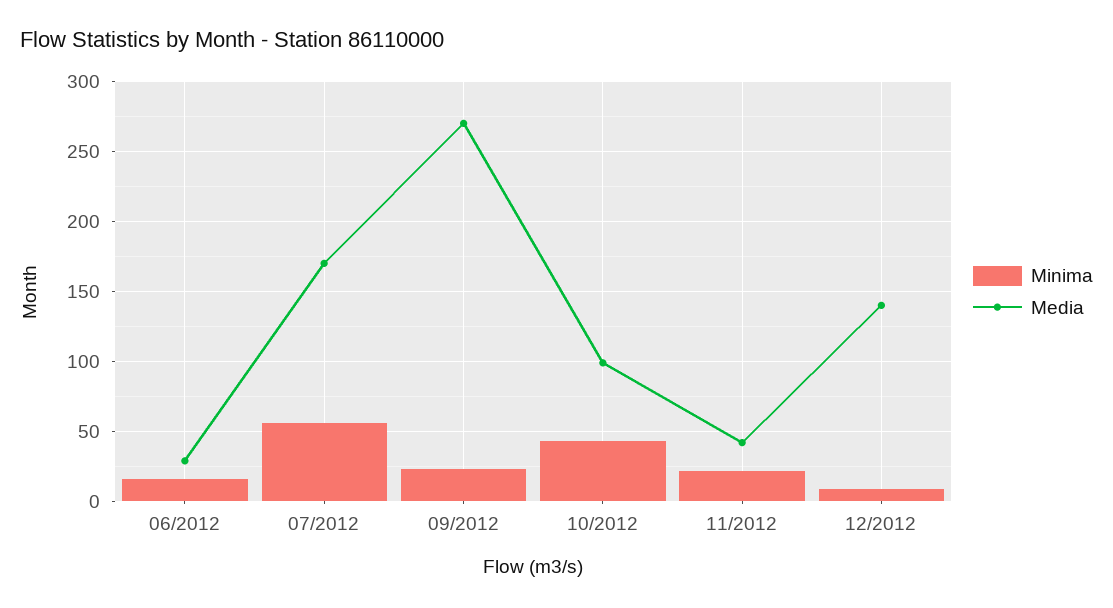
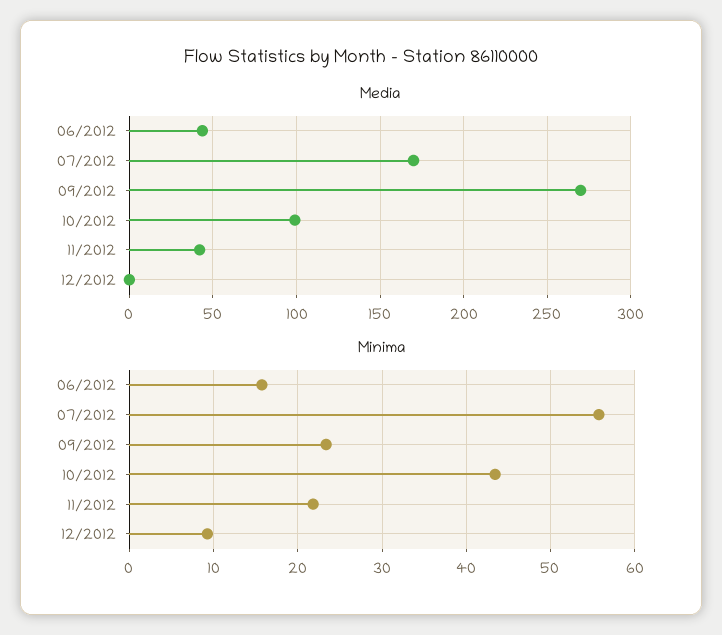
  {
    "Minima": {
      "06/2012": 16,
      "07/2012": 56,
      "09/2012": 23,
      "10/2012": 43,
      "11/2012": 22,
      "12/2012": 9
    },
    "Media": {
-     "06/2012": 30,
+     "06/2012": 45,
      "07/2012": 170,
      "09/2012": 270,
      "10/2012": 100,
      "11/2012": 40,
-     "12/2012": 140
+     "12/2012": 0
    }
  }

